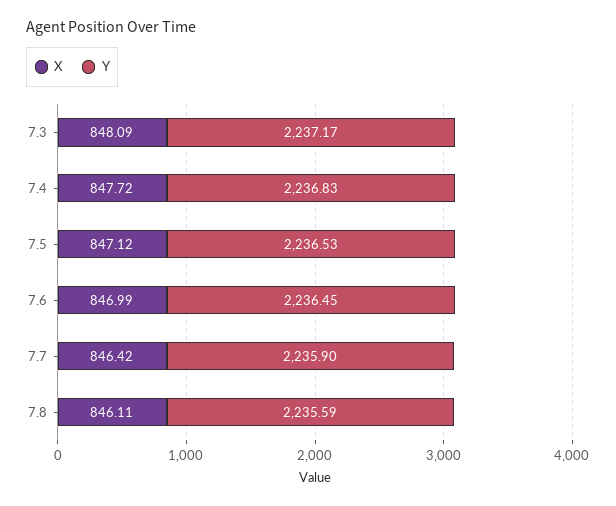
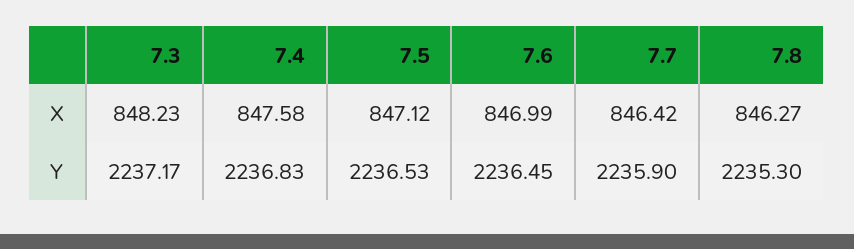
  {
    "X": {
-     "7.3": 848.09,
+     "7.3": 848.23,
-     "7.4": 847.72,
+     "7.4": 847.58,
      "7.5": 847.12,
      "7.6": 846.99,
      "7.7": 846.42,
-     "7.8": 846.11
+     "7.8": 846.27
    },
    "Y": {
      "7.3": 2237.17,
      "7.4": 2236.83,
      "7.5": 2236.53,
      "7.6": 2236.45,
      "7.7": 2235.9,
-     "7.8": 2235.59
+     "7.8": 2235.3
    }
  }

